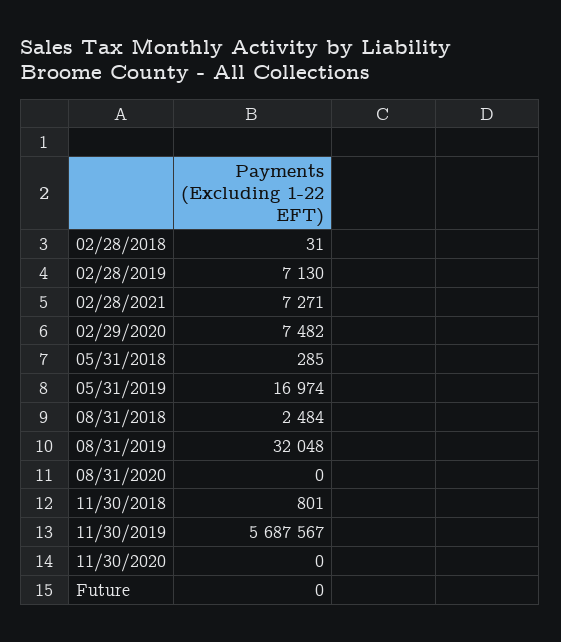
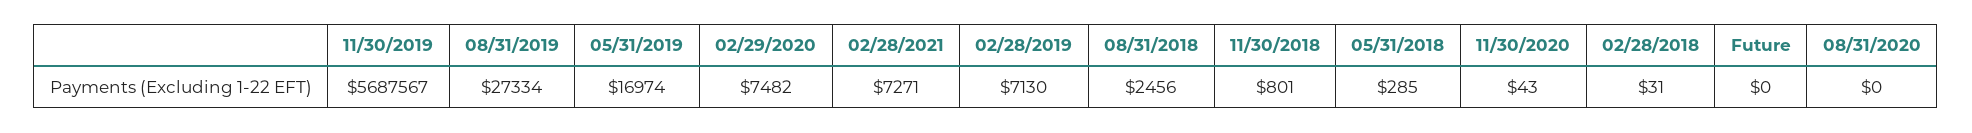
  {
    "02/28/2018": 31,
    "02/28/2019": 7130,
    "02/28/2021": 7271,
    "02/29/2020": 7482,
    "05/31/2018": 285,
    "05/31/2019": 16974,
-   "08/31/2018": 2484,
+   "08/31/2018": 2456,
-   "08/31/2019": 32048,
+   "08/31/2019": 27334,
    "08/31/2020": 0,
    "11/30/2018": 801,
    "11/30/2019": 5687567,
-   "11/30/2020": 0,
+   "11/30/2020": 43,
    "Future": 0
  }

